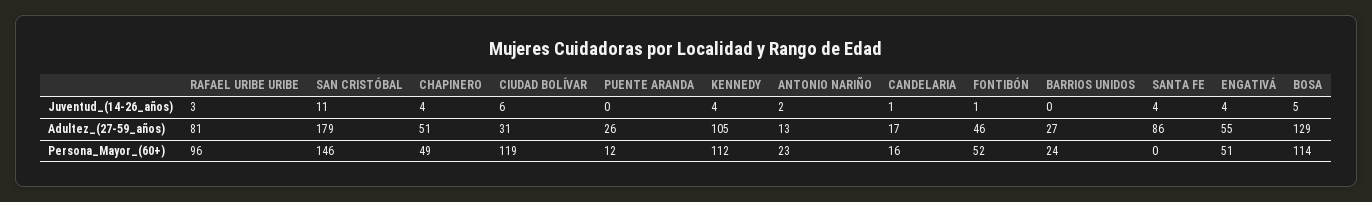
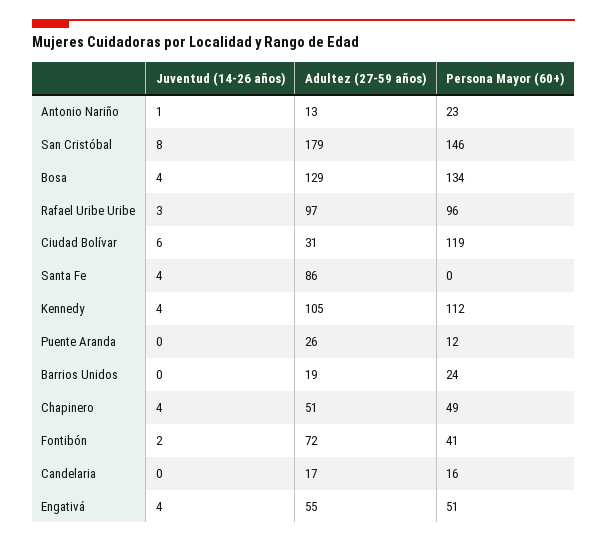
  {
    "RAFAEL URIBE URIBE": {
      "Juventud_(14-26_años)": 3,
-     "Adultez_(27-59_años)": 81,
+     "Adultez_(27-59_años)": 97,
      "Persona_Mayor_(60+)": 96
    },
    "SAN CRISTÓBAL": {
-     "Juventud_(14-26_años)": 11,
+     "Juventud_(14-26_años)": 8,
      "Adultez_(27-59_años)": 179,
      "Persona_Mayor_(60+)": 146
    },
    "CHAPINERO": {
      "Juventud_(14-26_años)": 4,
      "Adultez_(27-59_años)": 51,
      "Persona_Mayor_(60+)": 49
    },
    "CIUDAD BOLÍVAR": {
      "Juventud_(14-26_años)": 6,
      "Adultez_(27-59_años)": 31,
      "Persona_Mayor_(60+)": 119
    },
    "PUENTE ARANDA": {
      "Juventud_(14-26_años)": 0,
      "Adultez_(27-59_años)": 26,
      "Persona_Mayor_(60+)": 12
    },
    "KENNEDY": {
      "Juventud_(14-26_años)": 4,
      "Adultez_(27-59_años)": 105,
      "Persona_Mayor_(60+)": 112
    },
    "ANTONIO NARIÑO": {
-     "Juventud_(14-26_años)": 2,
+     "Juventud_(14-26_años)": 1,
      "Adultez_(27-59_años)": 13,
      "Persona_Mayor_(60+)": 23
    },
    "CANDELARIA": {
-     "Juventud_(14-26_años)": 1,
+     "Juventud_(14-26_años)": 0,
      "Adultez_(27-59_años)": 17,
      "Persona_Mayor_(60+)": 16
    },
    "FONTIBÓN": {
-     "Juventud_(14-26_años)": 1,
+     "Juventud_(14-26_años)": 2,
-     "Adultez_(27-59_años)": 46,
+     "Adultez_(27-59_años)": 72,
-     "Persona_Mayor_(60+)": 52
+     "Persona_Mayor_(60+)": 41
    },
    "BARRIOS UNIDOS": {
      "Juventud_(14-26_años)": 0,
-     "Adultez_(27-59_años)": 27,
+     "Adultez_(27-59_años)": 19,
      "Persona_Mayor_(60+)": 24
    },
    "SANTA FE": {
      "Juventud_(14-26_años)": 4,
      "Adultez_(27-59_años)": 86,
      "Persona_Mayor_(60+)": 0
    },
    "ENGATIVÁ": {
      "Juventud_(14-26_años)": 4,
      "Adultez_(27-59_años)": 55,
      "Persona_Mayor_(60+)": 51
    },
    "BOSA": {
-     "Juventud_(14-26_años)": 5,
+     "Juventud_(14-26_años)": 4,
      "Adultez_(27-59_años)": 129,
-     "Persona_Mayor_(60+)": 114
+     "Persona_Mayor_(60+)": 134
    }
  }

